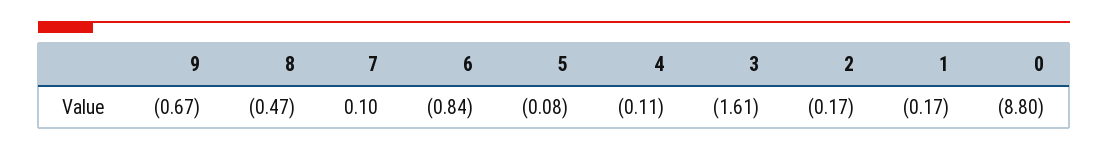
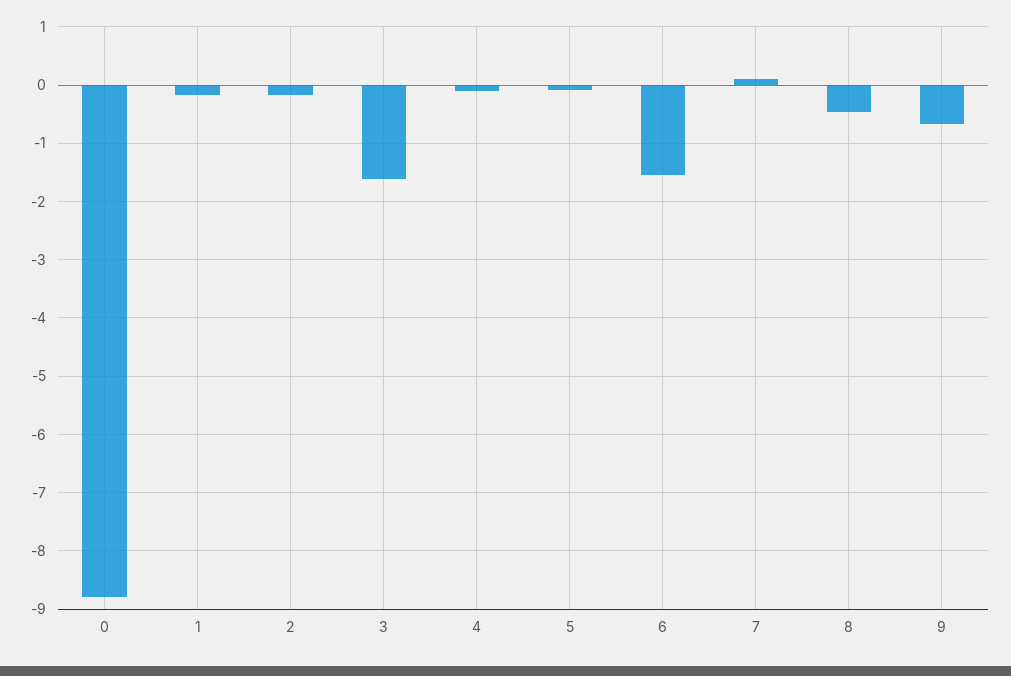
  {
    "9": -0.67,
    "8": -0.47,
    "7": 0.1,
-   "6": -0.84,
+   "6": -1.6,
    "5": -0.08,
    "4": -0.11,
    "3": -1.61,
    "2": -0.17,
    "1": -0.17,
    "0": -8.8
  }

